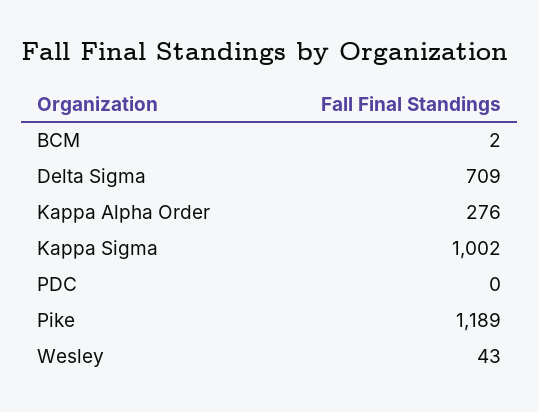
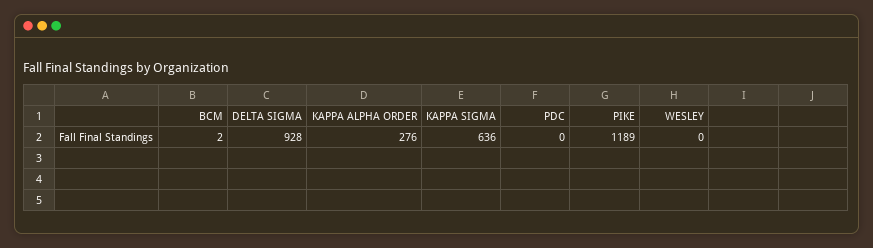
  {
    "BCM": 2,
-   "Delta Sigma": 709,
+   "Delta Sigma": 928,
    "Kappa Alpha Order": 276,
-   "Kappa Sigma": 1002,
+   "Kappa Sigma": 636,
    "PDC": 0,
    "Pike": 1189,
-   "Wesley": 43
+   "Wesley": 0
  }

